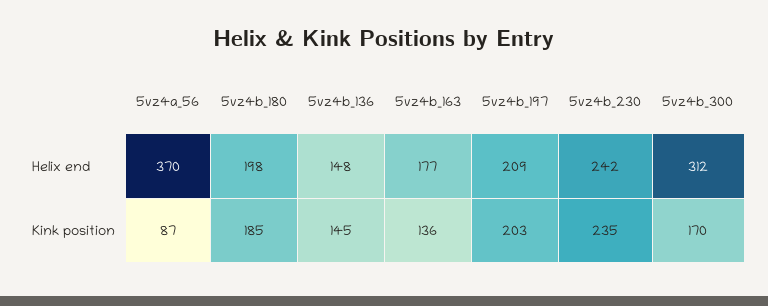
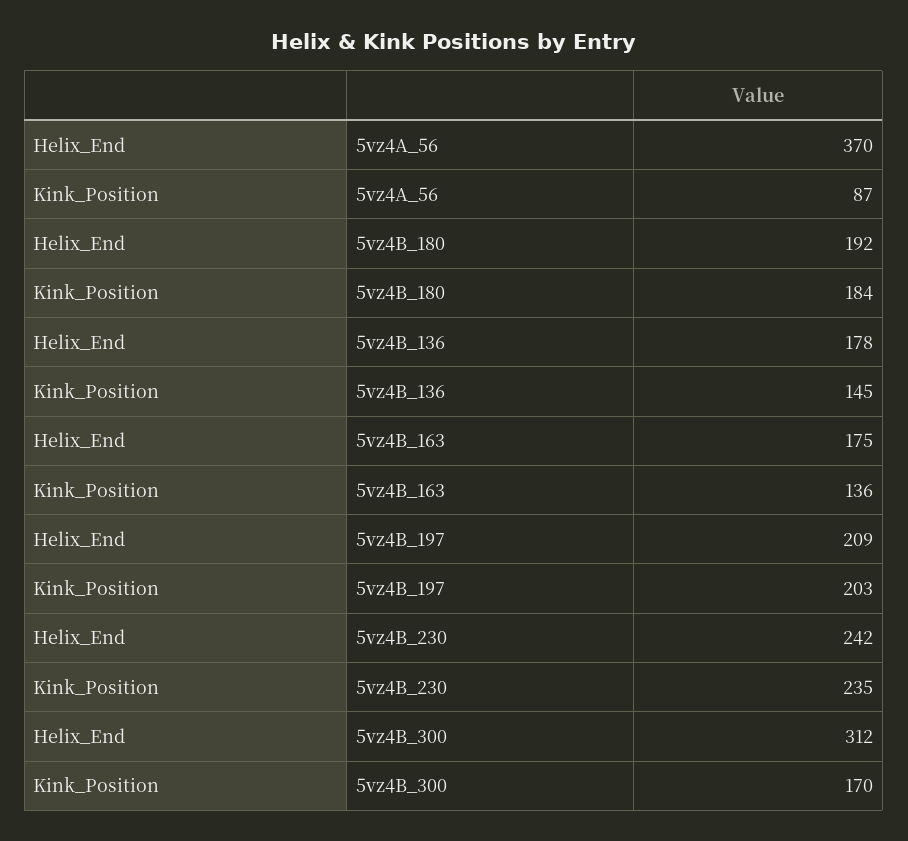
  {
    "5vz4a_56": {
      "Helix end": 370,
      "Kink position": 87
    },
    "5vz4b_180": {
-     "Helix end": 198,
+     "Helix end": 192,
-     "Kink position": 185
+     "Kink position": 184
    },
    "5vz4b_136": {
-     "Helix end": 148,
+     "Helix end": 178,
      "Kink position": 145
    },
    "5vz4b_163": {
-     "Helix end": 177,
+     "Helix end": 175,
      "Kink position": 136
    },
    "5vz4b_197": {
      "Helix end": 209,
      "Kink position": 203
    },
    "5vz4b_230": {
      "Helix end": 242,
      "Kink position": 235
    },
    "5vz4b_300": {
      "Helix end": 312,
      "Kink position": 170
    }
  }

